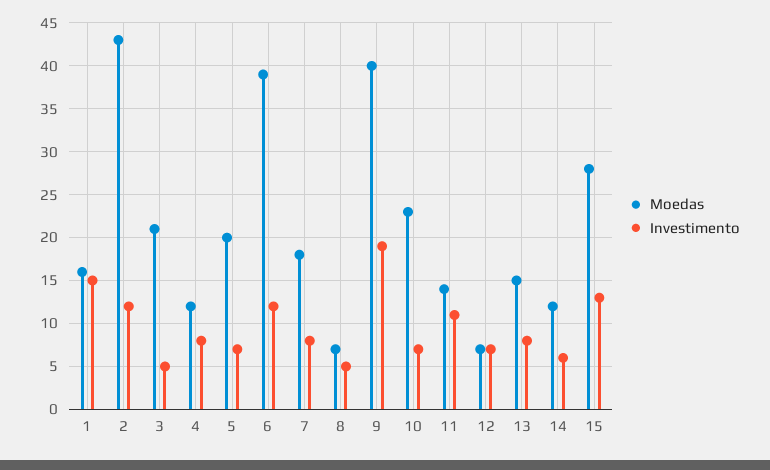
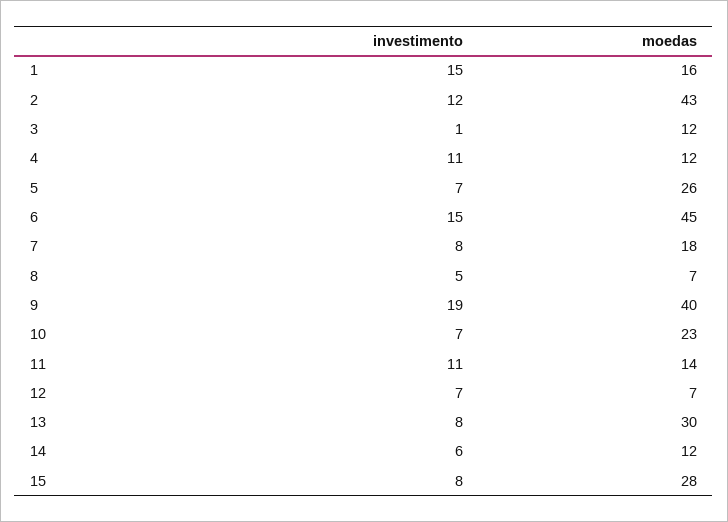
  {
    "Moedas": {
      "1": 16,
      "2": 43,
-     "3": 21,
+     "3": 12,
      "4": 12,
-     "5": 20,
+     "5": 26,
-     "6": 39,
+     "6": 45,
      "7": 18,
      "8": 7,
      "9": 40,
      "10": 23,
      "11": 14,
      "12": 7,
-     "13": 15,
+     "13": 30,
      "14": 12,
      "15": 28
    },
    "Investimento": {
      "1": 15,
      "2": 12,
-     "3": 5,
+     "3": 1,
-     "4": 8,
+     "4": 11,
      "5": 7,
-     "6": 12,
+     "6": 15,
      "7": 8,
      "8": 5,
      "9": 19,
      "10": 7,
      "11": 11,
      "12": 7,
      "13": 8,
      "14": 6,
-     "15": 13
+     "15": 8
    }
  }

